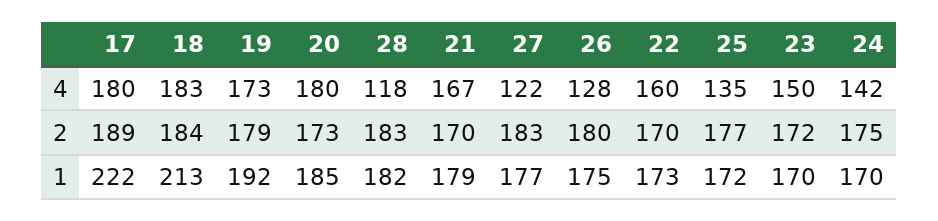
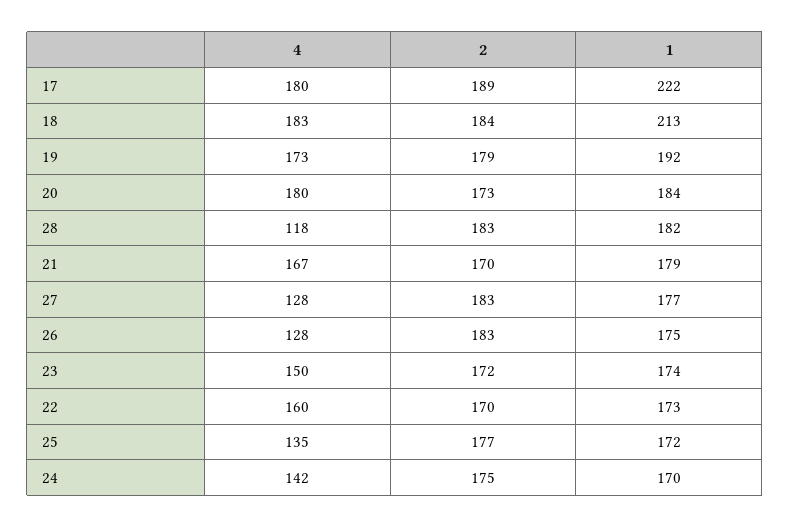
  {
    "17": {
      "4": 180,
      "2": 189,
      "1": 222
    },
    "18": {
      "4": 183,
      "2": 184,
      "1": 213
    },
    "19": {
      "4": 173,
      "2": 179,
      "1": 192
    },
    "20": {
      "4": 180,
      "2": 173,
-     "1": 185
+     "1": 184
    },
    "28": {
      "4": 118,
      "2": 183,
      "1": 182
    },
    "21": {
      "4": 167,
      "2": 170,
      "1": 179
    },
    "27": {
-     "4": 122,
+     "4": 128,
      "2": 183,
      "1": 177
    },
    "26": {
      "4": 128,
-     "2": 180,
+     "2": 183,
      "1": 175
    },
    "22": {
      "4": 160,
      "2": 170,
      "1": 173
    },
    "25": {
      "4": 135,
      "2": 177,
      "1": 172
    },
    "23": {
      "4": 150,
      "2": 172,
-     "1": 170
+     "1": 174
    },
    "24": {
      "4": 142,
      "2": 175,
      "1": 170
    }
  }

